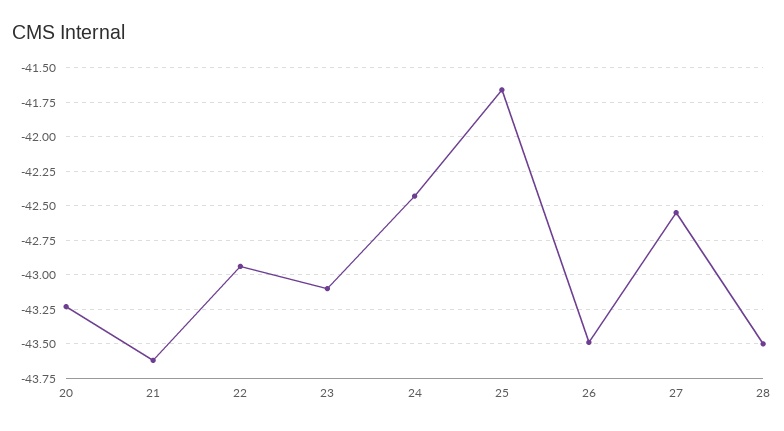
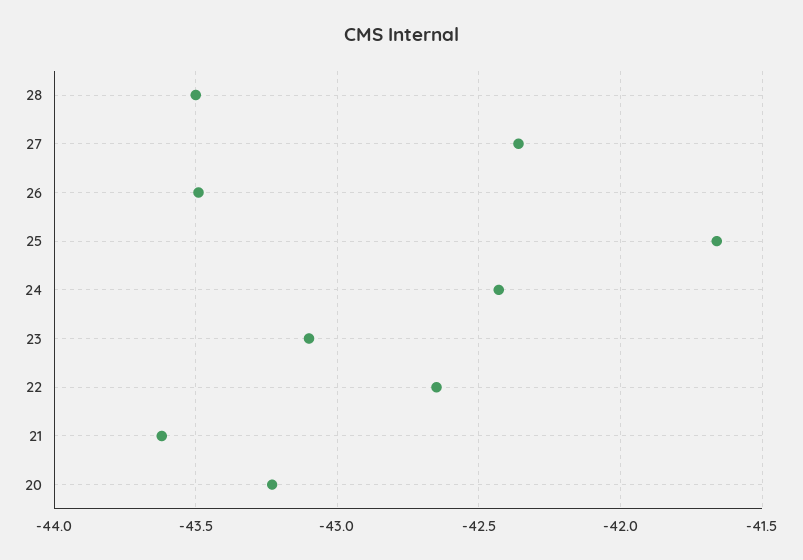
  {
    "20": -43.25,
    "21": -43.6,
-   "22": -42.95,
+   "22": -42.65,
    "23": -43.1,
    "24": -42.45,
    "25": -41.65,
    "26": -43.5,
-   "27": -42.55,
+   "27": -42.35,
    "28": -43.5
  }

